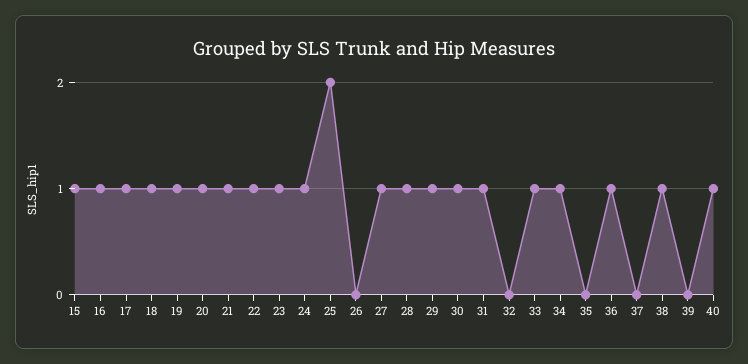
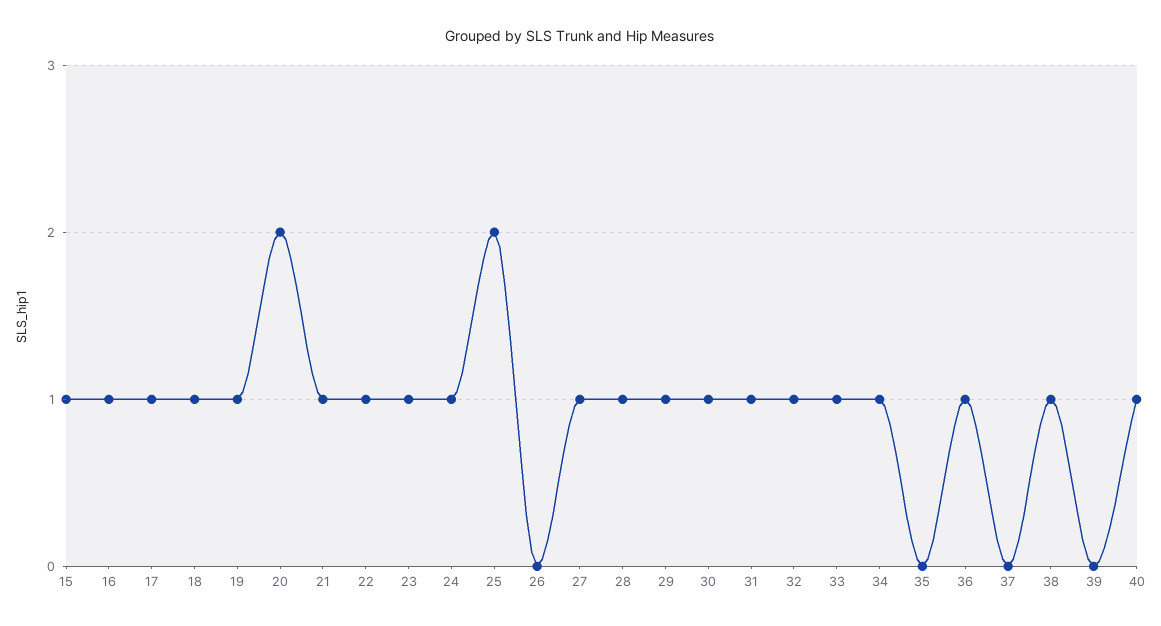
  {
    "15": 1,
    "16": 1,
    "17": 1,
    "18": 1,
    "19": 1,
-   "20": 1,
+   "20": 2,
    "21": 1,
    "22": 1,
    "23": 1,
    "24": 1,
    "25": 2,
    "26": 0,
    "27": 1,
    "28": 1,
    "29": 1,
    "30": 1,
    "31": 1,
-   "32": 0,
+   "32": 1,
    "33": 1,
    "34": 1,
    "35": 0,
    "36": 1,
    "37": 0,
    "38": 1,
    "39": 0,
    "40": 1
  }

